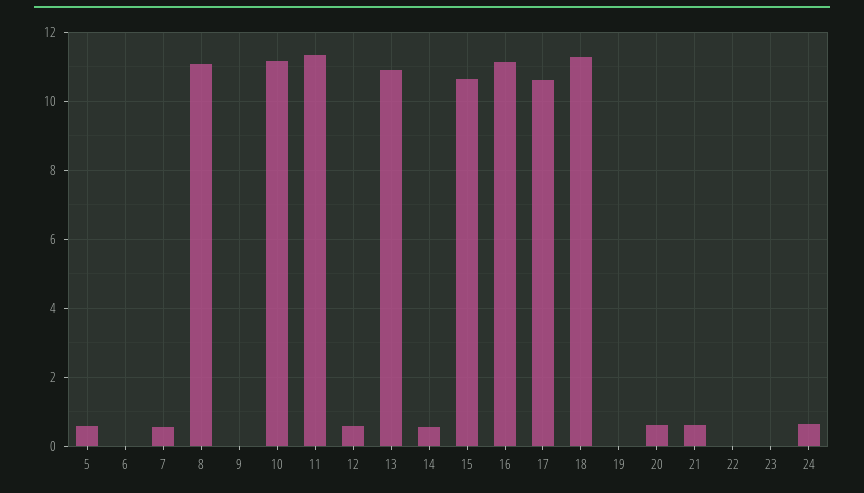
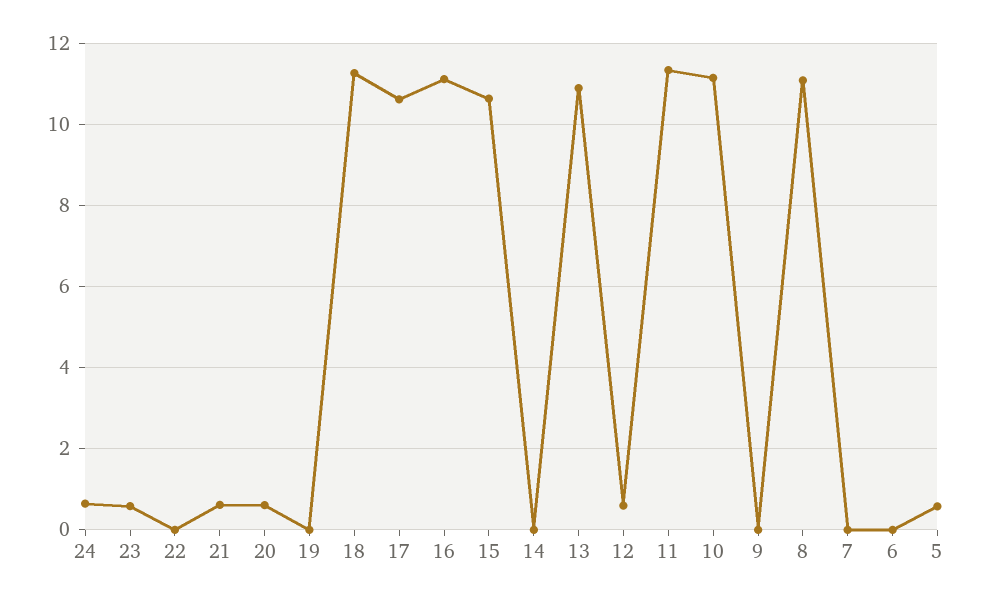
  {
    "5": 0.6,
    "6": 0,
-   "7": 0.6,
+   "7": 0,
    "8": 11.2,
    "9": 0,
    "10": 11.2,
    "11": 11.4,
    "12": 0.6,
    "13": 11,
-   "14": 0.6,
+   "14": 0,
    "15": 10.6,
    "16": 11.2,
    "17": 10.6,
    "18": 11.2,
    "19": 0,
    "20": 0.6,
    "21": 0.6,
    "22": 0,
-   "23": 0,
+   "23": 0.6,
    "24": 0.6
  }

